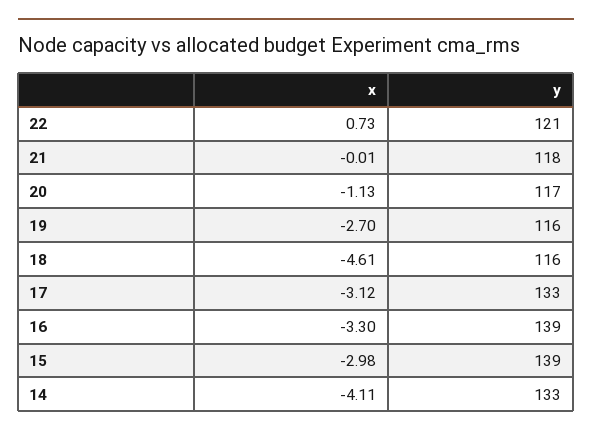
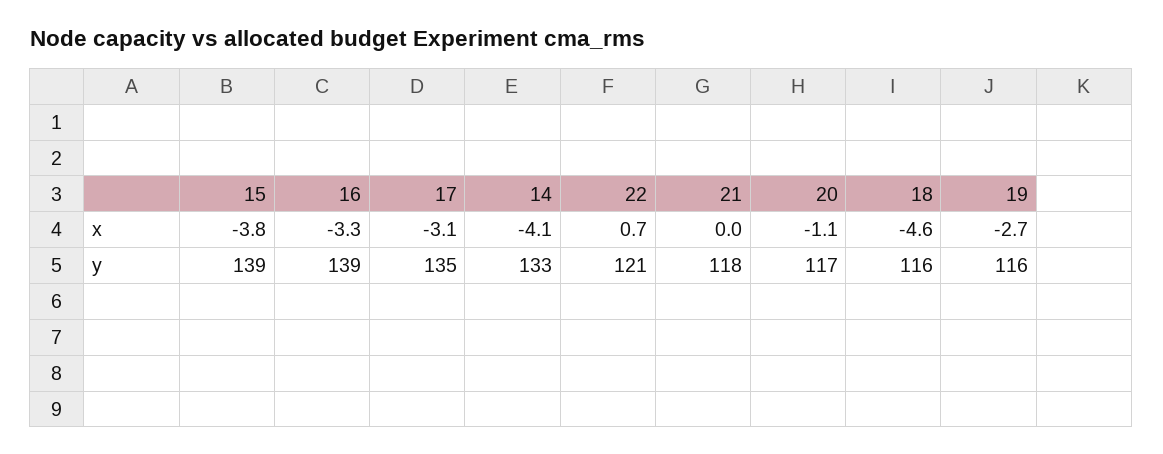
  {
    "x": {
      "22": 0.73,
      "21": -0.01,
      "20": -1.13,
      "19": -2.7,
      "18": -4.61,
      "17": -3.12,
      "16": -3.3,
-     "15": -2.98,
+     "15": -3.8,
      "14": -4.11
    },
    "y": {
      "22": 121,
      "21": 118,
      "20": 117,
      "19": 116,
      "18": 116,
-     "17": 133,
+     "17": 135,
      "16": 139,
      "15": 139,
      "14": 133
    }
  }

